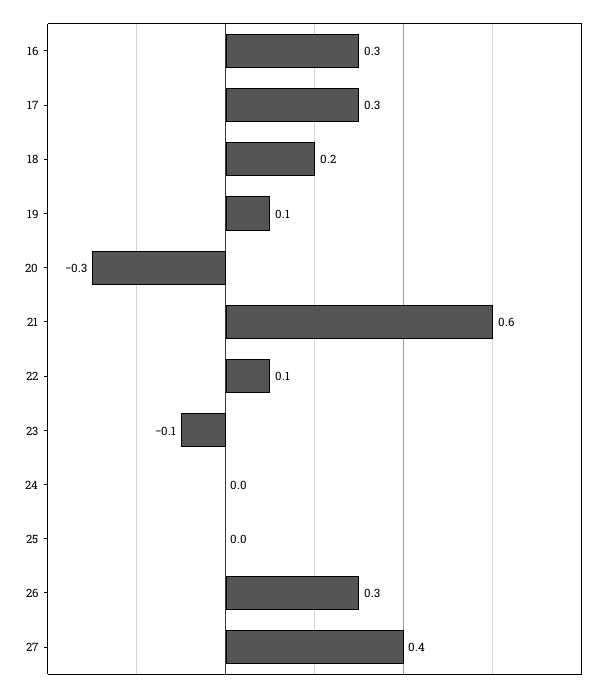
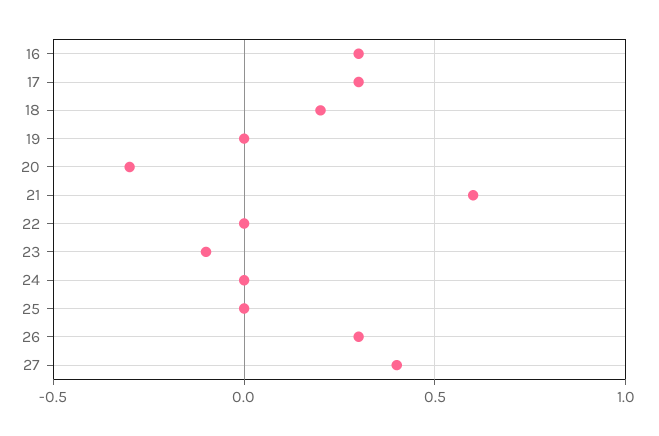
  {
    "16": 0.3,
    "17": 0.3,
    "18": 0.2,
-   "19": 0.1,
+   "19": 0,
    "20": -0.3,
    "21": 0.6,
-   "22": 0.1,
+   "22": 0,
    "23": -0.1,
    "24": 0,
    "25": 0,
    "26": 0.3,
    "27": 0.4
  }

